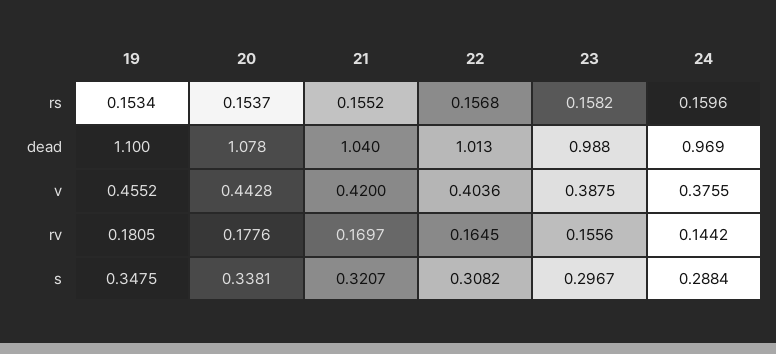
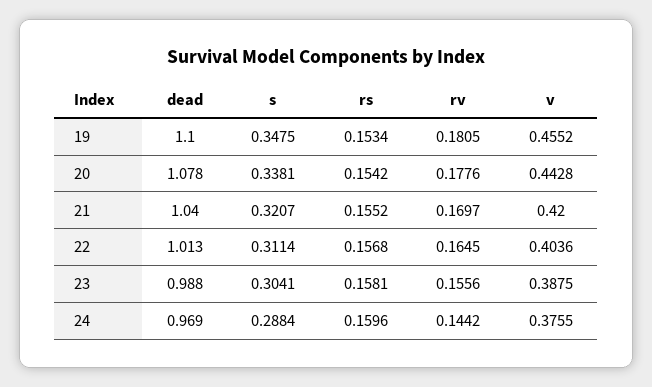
  {
    "19": {
      "rs": 0.1534,
      "dead": 1.1,
      "v": 0.4552,
      "rv": 0.1805,
      "s": 0.3475
    },
    "20": {
-     "rs": 0.1537,
+     "rs": 0.1542,
      "dead": 1.078,
      "v": 0.4428,
      "rv": 0.1776,
      "s": 0.3381
    },
    "21": {
      "rs": 0.1552,
      "dead": 1.04,
      "v": 0.42,
      "rv": 0.1697,
      "s": 0.3207
    },
    "22": {
      "rs": 0.1568,
      "dead": 1.013,
      "v": 0.4036,
      "rv": 0.1645,
-     "s": 0.3082
+     "s": 0.3114
    },
    "23": {
-     "rs": 0.1582,
+     "rs": 0.1581,
      "dead": 0.988,
      "v": 0.3875,
      "rv": 0.1556,
-     "s": 0.2967
+     "s": 0.3041
    },
    "24": {
      "rs": 0.1596,
      "dead": 0.969,
      "v": 0.3755,
      "rv": 0.1442,
      "s": 0.2884
    }
  }

